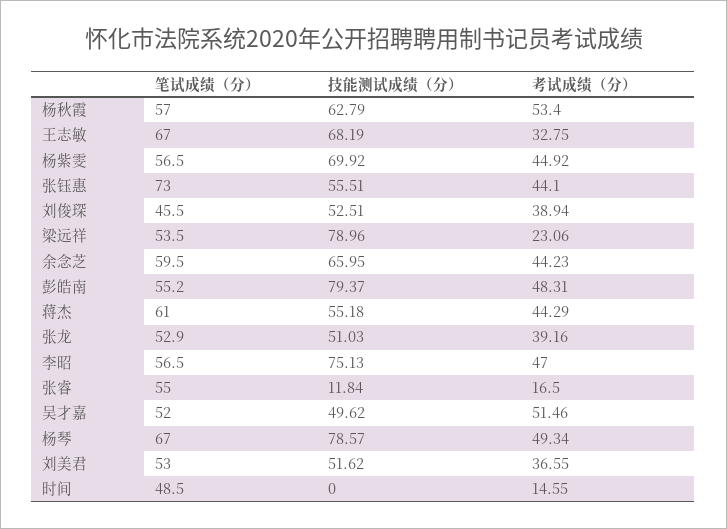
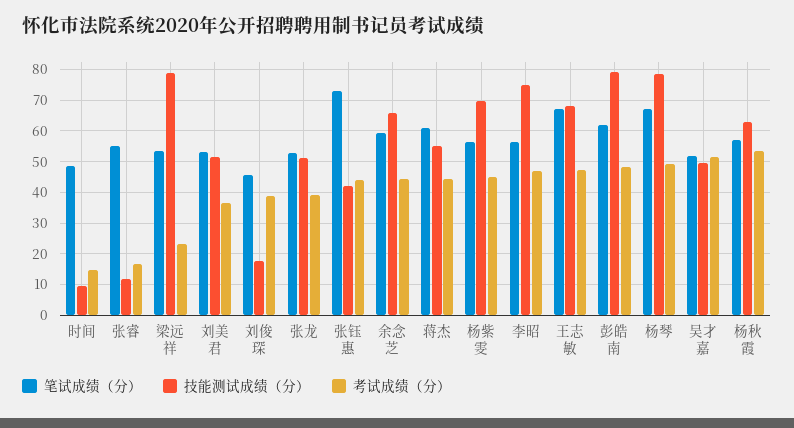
  {
    "笔试成绩（分）": {
      "杨秋霞": 57,
      "王志敏": 67,
      "杨紫雯": 56.5,
      "张钰惠": 73,
      "刘俊琛": 45.5,
      "梁远祥": 53.5,
      "余念芝": 59.5,
-     "彭皓南": 55.2,
+     "彭皓南": 62,
      "蒋杰": 61,
      "张龙": 52.9,
      "李昭": 56.5,
      "张睿": 55,
      "吴才嘉": 52,
      "杨琴": 67,
      "刘美君": 53,
      "时间": 48.5
    },
    "技能测试成绩（分）": {
      "杨秋霞": 62.79,
      "王志敏": 68.19,
      "杨紫雯": 69.92,
-     "张钰惠": 55.51,
+     "张钰惠": 42,
-     "刘俊琛": 52.51,
+     "刘俊琛": 18,
      "梁远祥": 78.96,
      "余念芝": 65.95,
      "彭皓南": 79.37,
      "蒋杰": 55.18,
      "张龙": 51.03,
      "李昭": 75.13,
      "张睿": 11.84,
      "吴才嘉": 49.62,
      "杨琴": 78.57,
      "刘美君": 51.62,
-     "时间": 0
+     "时间": 10
    },
    "考试成绩（分）": {
      "杨秋霞": 53.4,
-     "王志敏": 32.75,
+     "王志敏": 48,
      "杨紫雯": 44.92,
      "张钰惠": 44.1,
      "刘俊琛": 38.94,
      "梁远祥": 23.06,
      "余念芝": 44.23,
      "彭皓南": 48.31,
      "蒋杰": 44.29,
      "张龙": 39.16,
      "李昭": 47,
      "张睿": 16.5,
      "吴才嘉": 51.46,
      "杨琴": 49.34,
      "刘美君": 36.55,
      "时间": 14.55
    }
  }

